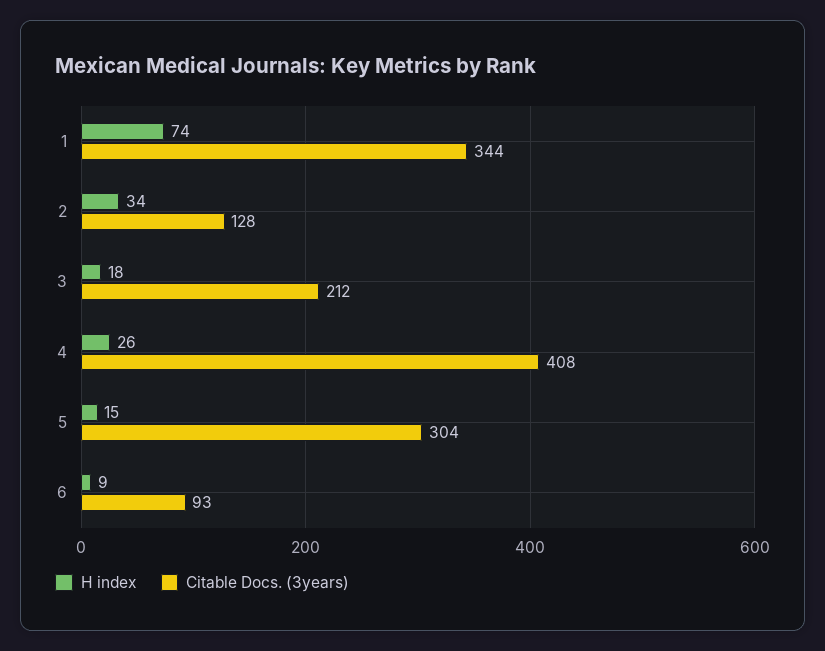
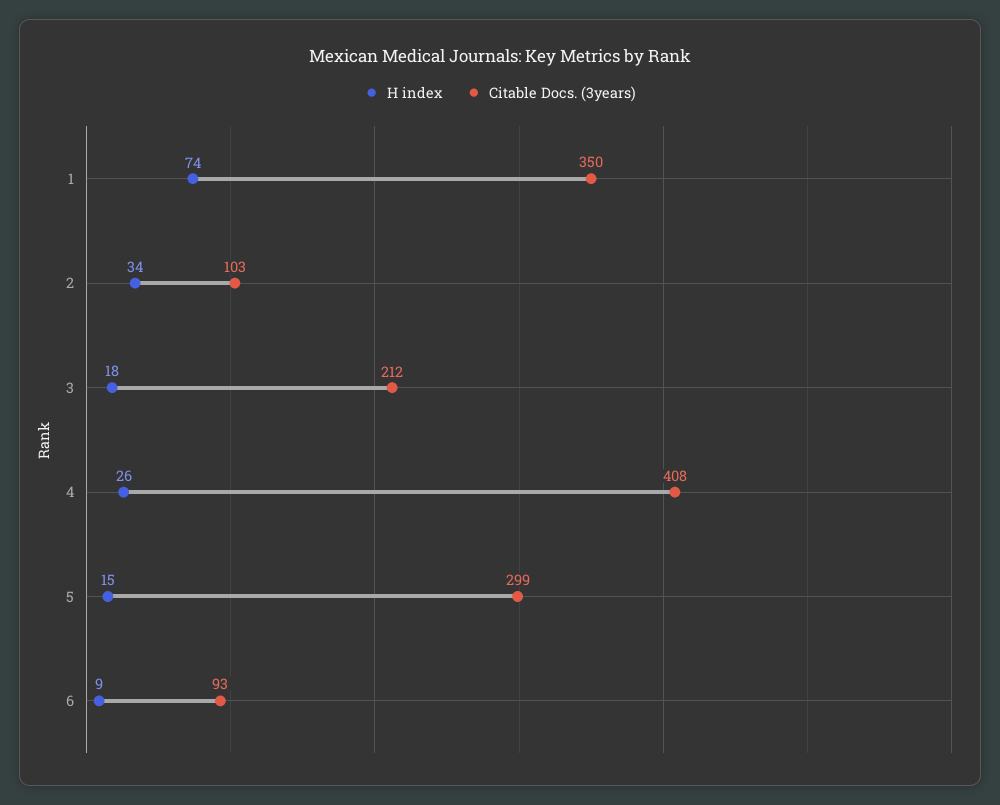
  {
    "H index": {
      "1": 74,
      "2": 34,
      "3": 18,
      "4": 26,
      "5": 15,
      "6": 9
    },
    "Citable Docs. (3years)": {
-     "1": 344,
+     "1": 350,
-     "2": 128,
+     "2": 103,
      "3": 212,
      "4": 408,
-     "5": 304,
+     "5": 299,
      "6": 93
    }
  }

